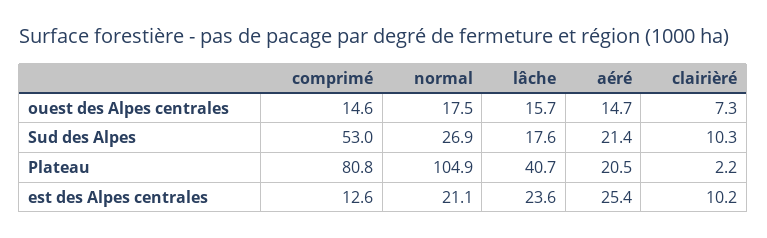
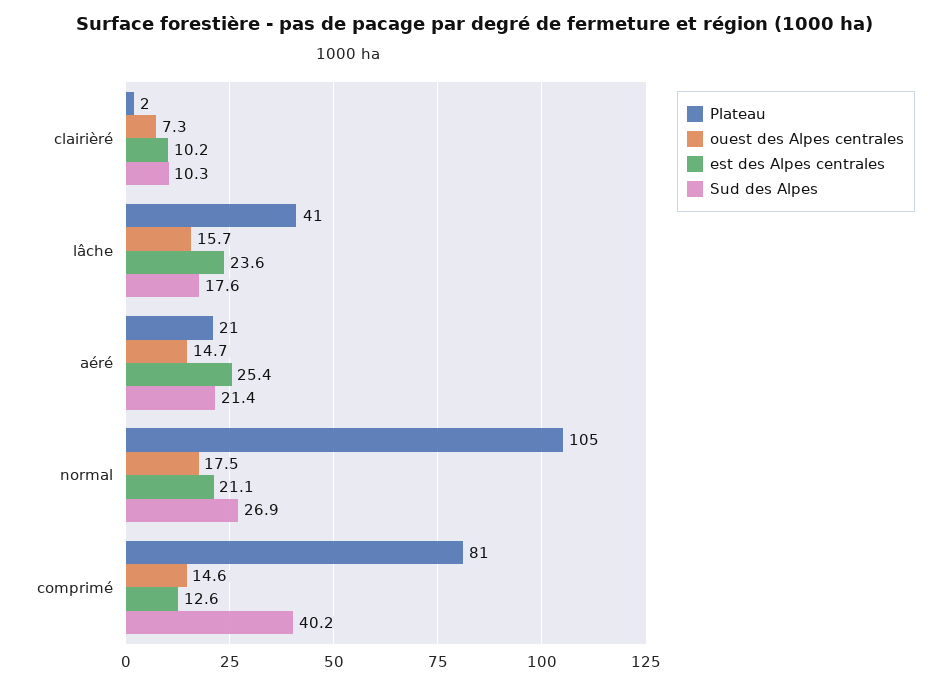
  {
    "ouest des Alpes centrales": {
      "comprimé": 14.6,
      "normal": 17.5,
      "lâche": 15.7,
      "aéré": 14.7,
      "clairièré": 7.3
    },
    "Sud des Alpes": {
-     "comprimé": 53,
+     "comprimé": 40.2,
      "normal": 26.9,
      "lâche": 17.6,
      "aéré": 21.4,
      "clairièré": 10.3
    },
    "Plateau": {
      "comprimé": 80.8,
      "normal": 104.9,
      "lâche": 40.7,
      "aéré": 20.5,
      "clairièré": 2.2
    },
    "est des Alpes centrales": {
      "comprimé": 12.6,
      "normal": 21.1,
      "lâche": 23.6,
      "aéré": 25.4,
      "clairièré": 10.2
    }
  }

